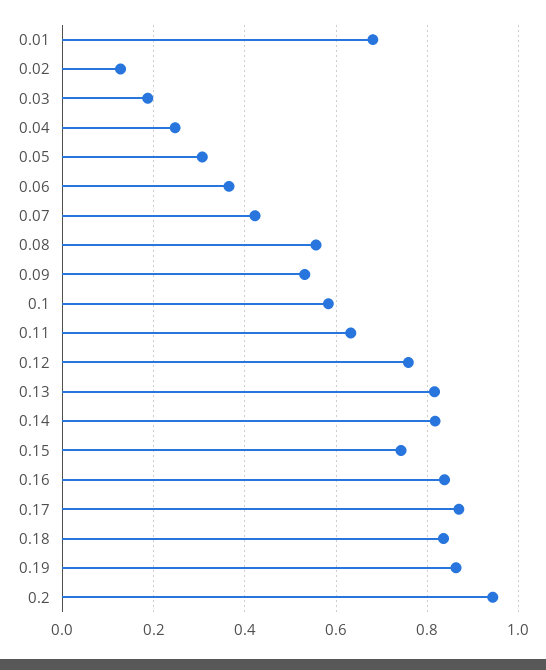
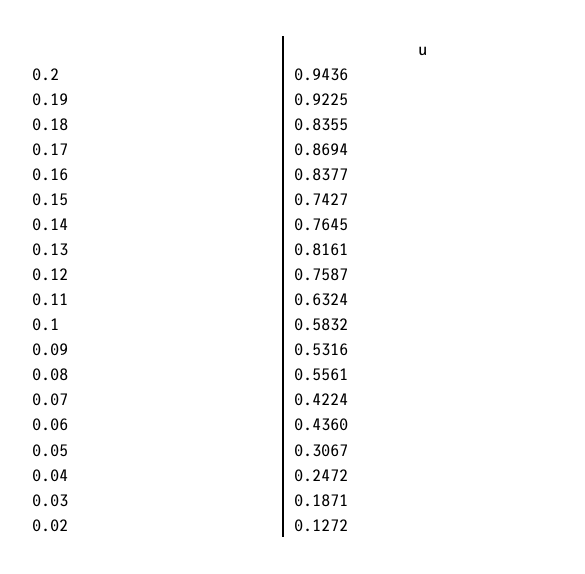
  {
-   "0.01": 0.68,
    "0.02": 0.1272,
    "0.03": 0.1871,
    "0.04": 0.2472,
    "0.05": 0.3067,
-   "0.06": 0.36,
+   "0.06": 0.436,
    "0.07": 0.4224,
    "0.08": 0.5561,
    "0.09": 0.5316,
    "0.1": 0.5832,
    "0.11": 0.6324,
    "0.12": 0.7587,
    "0.13": 0.8161,
-   "0.14": 0.82,
+   "0.14": 0.7645,
    "0.15": 0.7427,
    "0.16": 0.8377,
    "0.17": 0.8694,
    "0.18": 0.8355,
-   "0.19": 0.86,
+   "0.19": 0.9225,
    "0.2": 0.9436
  }

